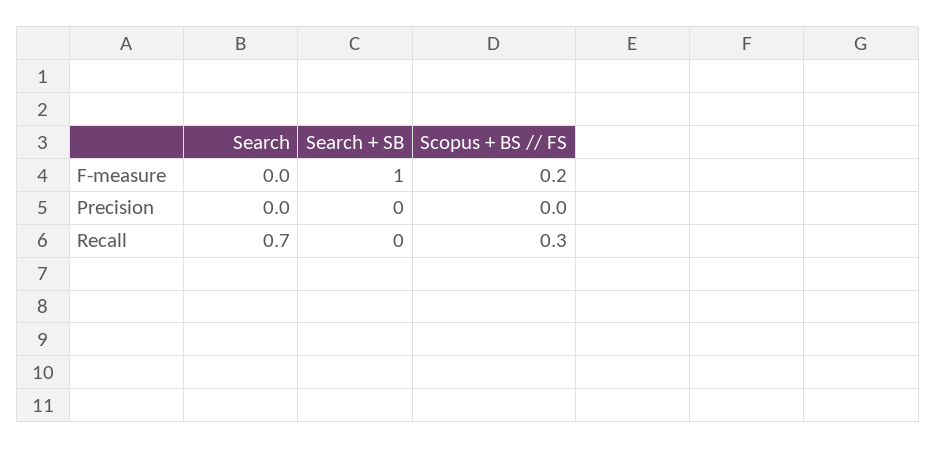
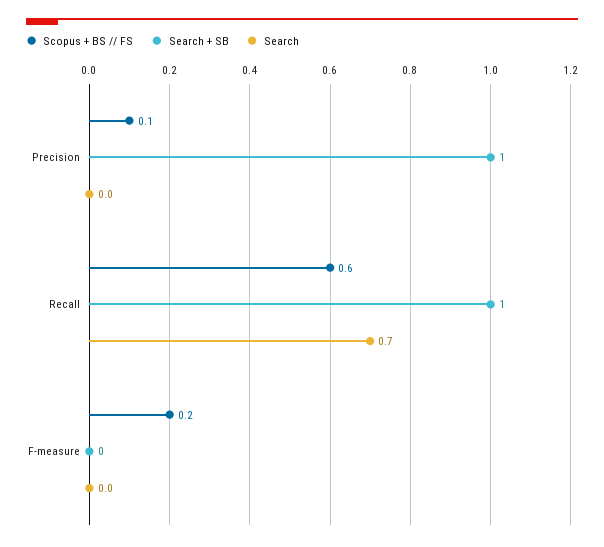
  {
    "Search": {
      "F-measure": 0,
      "Precision": 0,
      "Recall": 0.7
    },
    "Search + SB": {
-     "F-measure": 1,
+     "F-measure": 0,
-     "Precision": 0,
+     "Precision": 1,
-     "Recall": 0
+     "Recall": 1
    },
    "Scopus + BS // FS": {
      "F-measure": 0.2,
-     "Precision": 0,
+     "Precision": 0.1,
-     "Recall": 0.3
+     "Recall": 0.6
    }
  }

